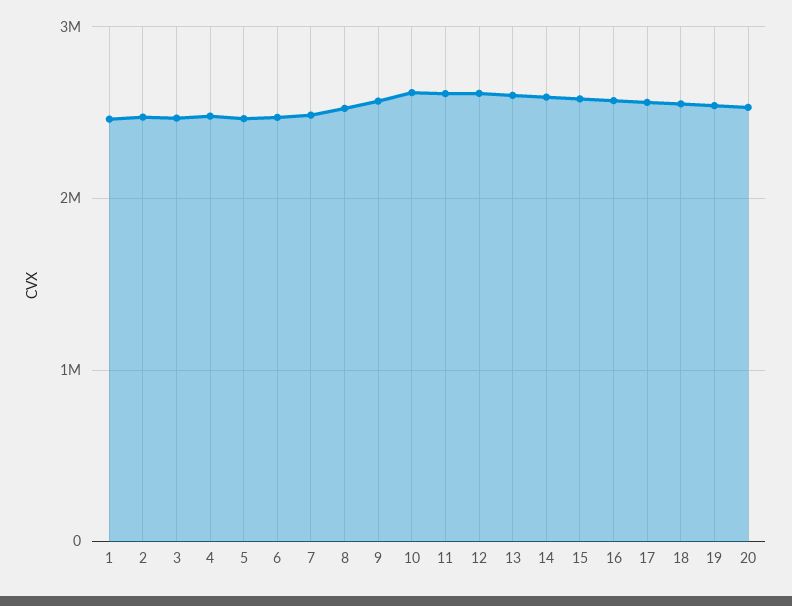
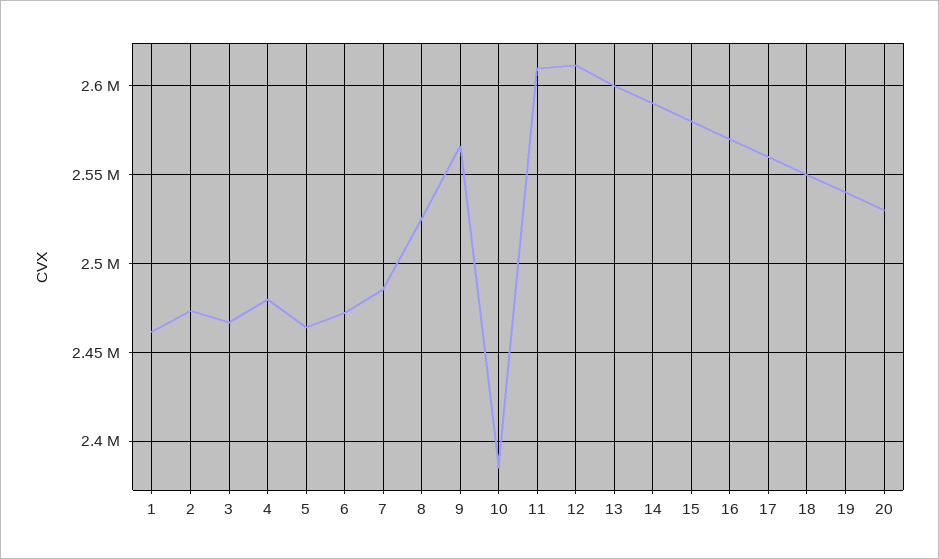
  {
    "1": 2460000,
    "2": 2475000,
    "3": 2465000,
    "4": 2480000,
    "5": 2465000,
    "6": 2470000,
    "7": 2485000,
    "8": 2525000,
    "9": 2565000,
-   "10": 2600000,
+   "10": 2385000,
    "11": 2610000,
    "12": 2610000,
    "13": 2600000,
    "14": 2590000,
    "15": 2580000,
    "16": 2570000,
    "17": 2560000,
    "18": 2550000,
    "19": 2540000,
    "20": 2530000
  }

